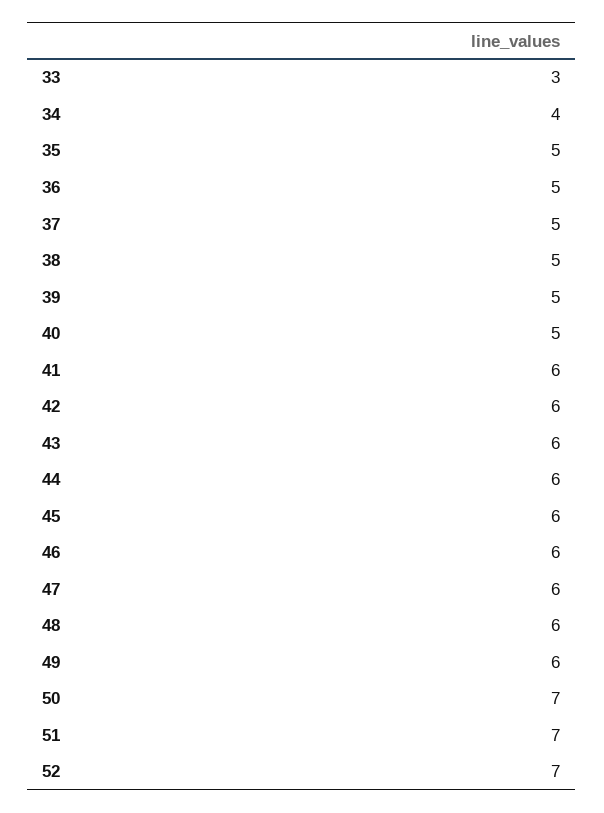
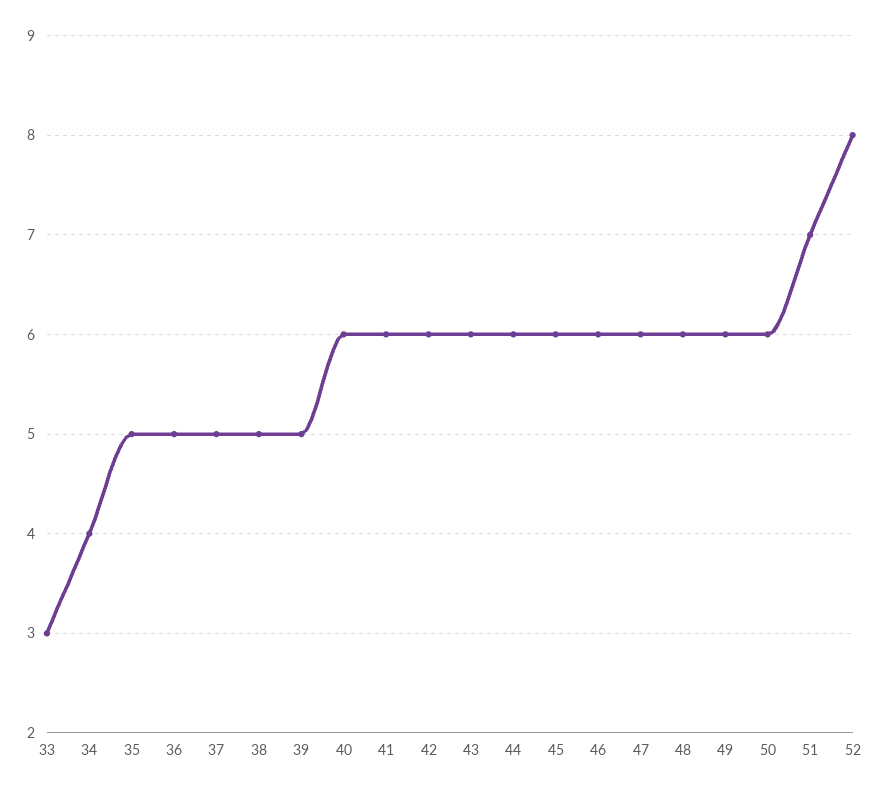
  {
    "33": 3,
    "34": 4,
    "35": 5,
    "36": 5,
    "37": 5,
    "38": 5,
    "39": 5,
-   "40": 5,
+   "40": 6,
    "41": 6,
    "42": 6,
    "43": 6,
    "44": 6,
    "45": 6,
    "46": 6,
    "47": 6,
    "48": 6,
    "49": 6,
-   "50": 7,
+   "50": 6,
    "51": 7,
-   "52": 7
+   "52": 8
  }

